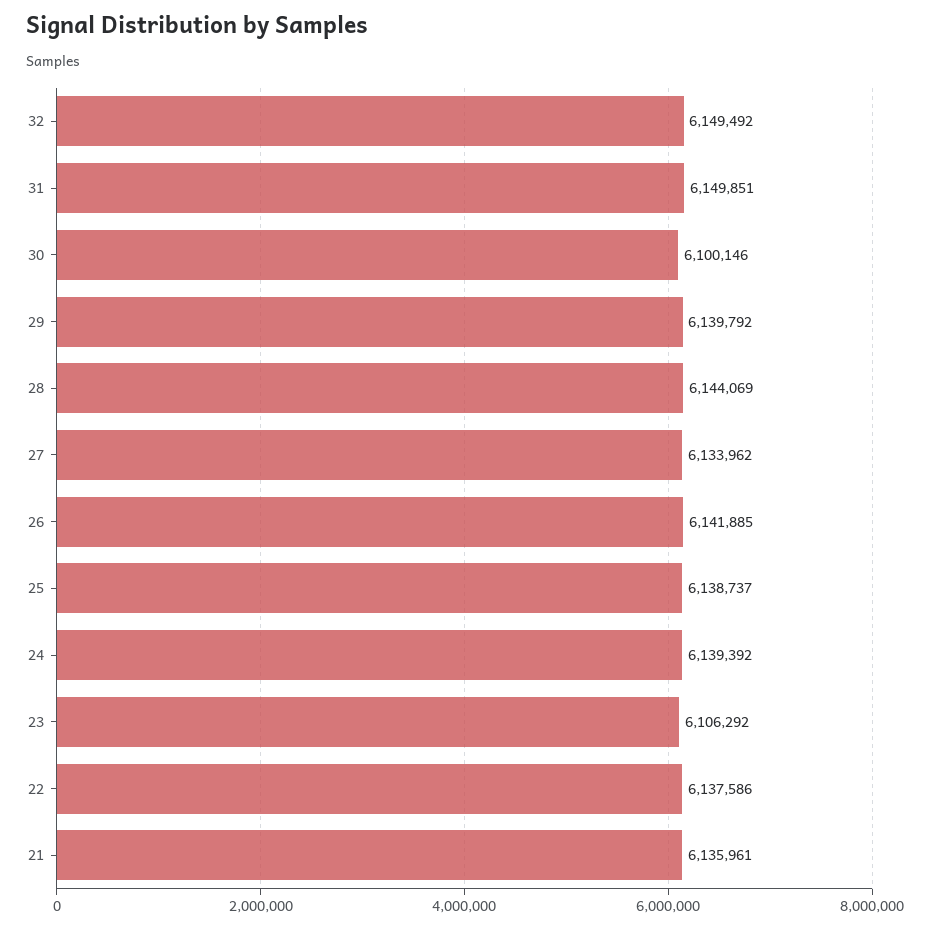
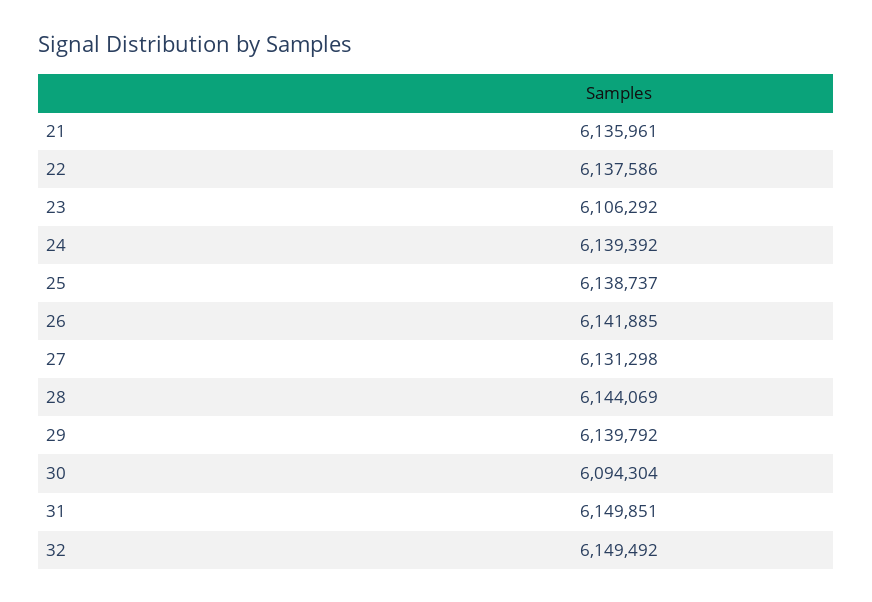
  {
    "32": 6149492,
    "31": 6149851,
-   "30": 6100146,
+   "30": 6094304,
    "29": 6139792,
    "28": 6144069,
-   "27": 6133962,
+   "27": 6131298,
    "26": 6141885,
    "25": 6138737,
    "24": 6139392,
    "23": 6106292,
    "22": 6137586,
    "21": 6135961
  }

